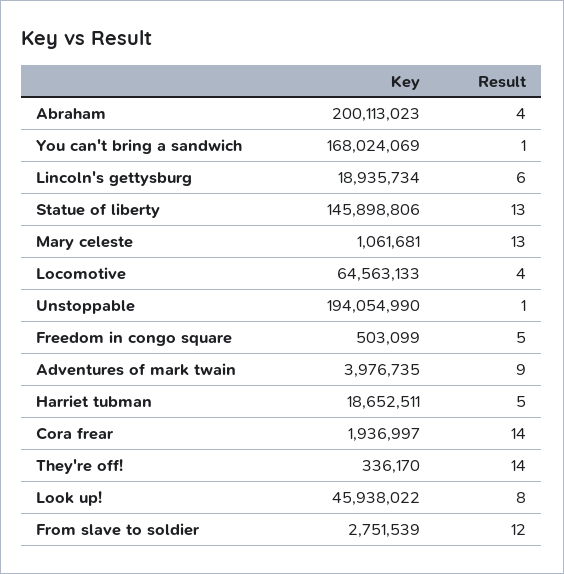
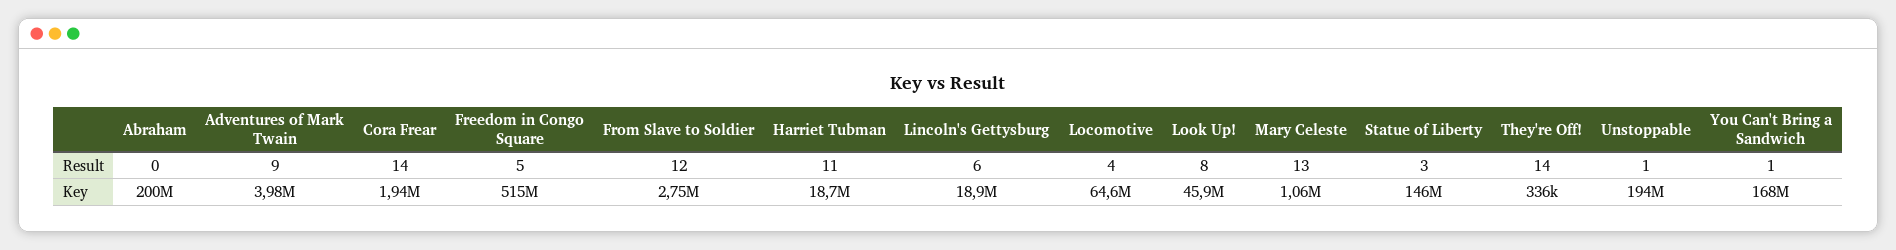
  {
    "Key": {
      "Abraham": 200113023,
      "You can't bring a sandwich": 168024069,
      "Lincoln's gettysburg": 18935734,
      "Statue of liberty": 145898806,
      "Mary celeste": 1061681,
      "Locomotive": 64563133,
      "Unstoppable": 194054990,
-     "Freedom in congo square": 503099,
+     "Freedom in congo square": 515000000,
      "Adventures of mark twain": 3976735,
      "Harriet tubman": 18652511,
      "Cora frear": 1936997,
      "They're off!": 336170,
      "Look up!": 45938022,
      "From slave to soldier": 2751539
    },
    "Result": {
-     "Abraham": 4,
+     "Abraham": 0,
      "You can't bring a sandwich": 1,
      "Lincoln's gettysburg": 6,
-     "Statue of liberty": 13,
+     "Statue of liberty": 3,
      "Mary celeste": 13,
      "Locomotive": 4,
      "Unstoppable": 1,
      "Freedom in congo square": 5,
      "Adventures of mark twain": 9,
-     "Harriet tubman": 5,
+     "Harriet tubman": 11,
      "Cora frear": 14,
      "They're off!": 14,
      "Look up!": 8,
      "From slave to soldier": 12
    }
  }

